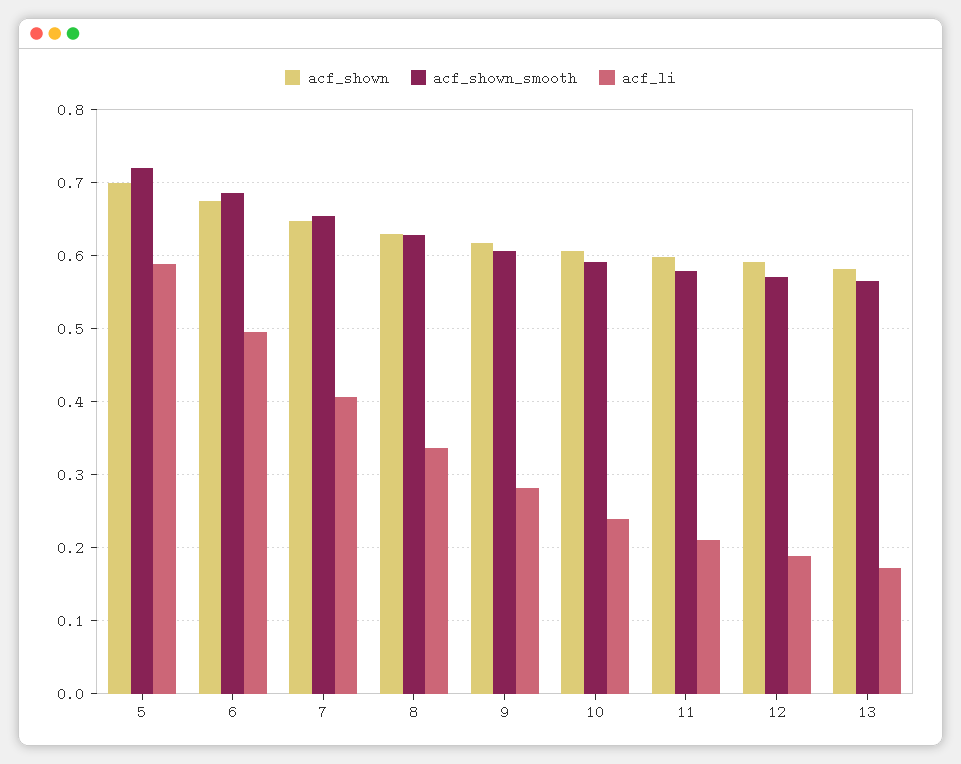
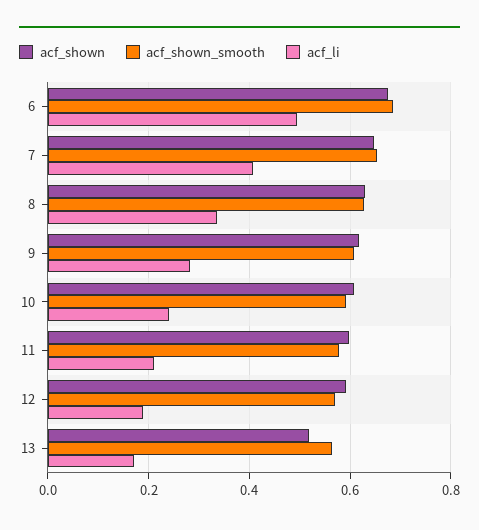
  {
    "acf_shown": {
-     "5": 0.7,
      "6": 0.68,
      "7": 0.65,
      "8": 0.63,
      "9": 0.62,
      "10": 0.61,
      "11": 0.6,
      "12": 0.59,
-     "13": 0.58
+     "13": 0.52
    },
    "acf_shown_smooth": {
-     "5": 0.72,
      "6": 0.69,
      "7": 0.65,
      "8": 0.63,
      "9": 0.61,
      "10": 0.59,
      "11": 0.58,
      "12": 0.57,
      "13": 0.57
    },
    "acf_li": {
-     "5": 0.59,
      "6": 0.5,
      "7": 0.41,
      "8": 0.34,
      "9": 0.28,
      "10": 0.24,
      "11": 0.21,
      "12": 0.19,
      "13": 0.17
    }
  }

